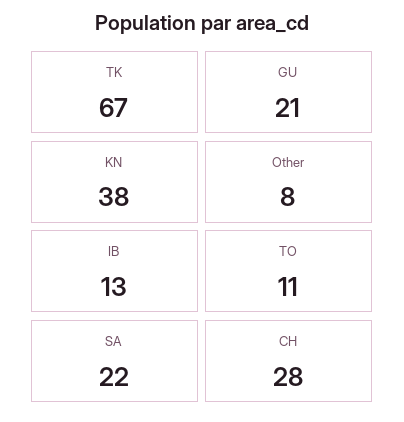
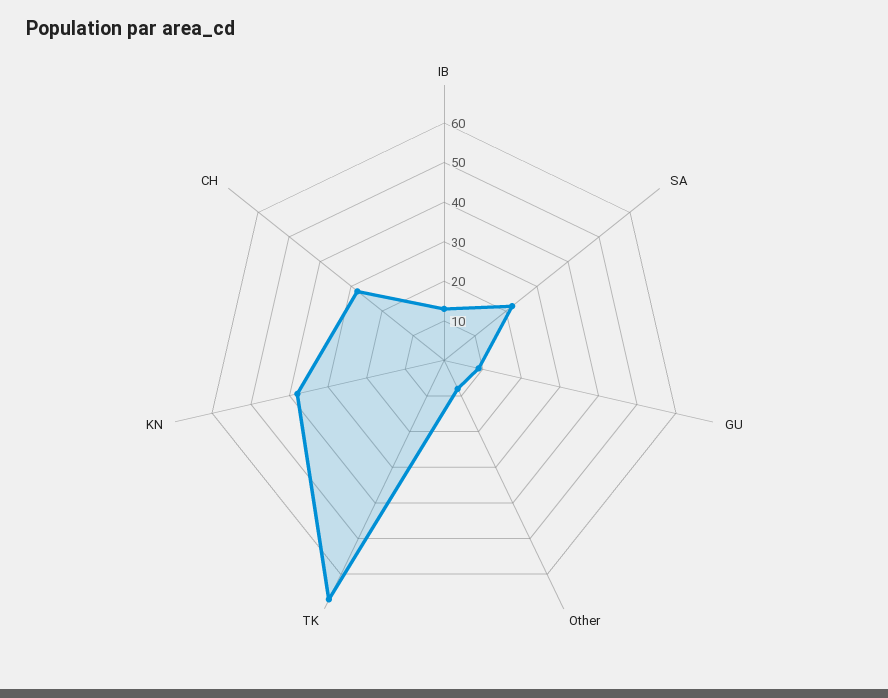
  {
    "TK": 67,
-   "GU": 21,
+   "GU": 10,
    "KN": 38,
    "Other": 8,
    "IB": 13,
-   "TO": 11,
    "SA": 22,
    "CH": 28
  }

